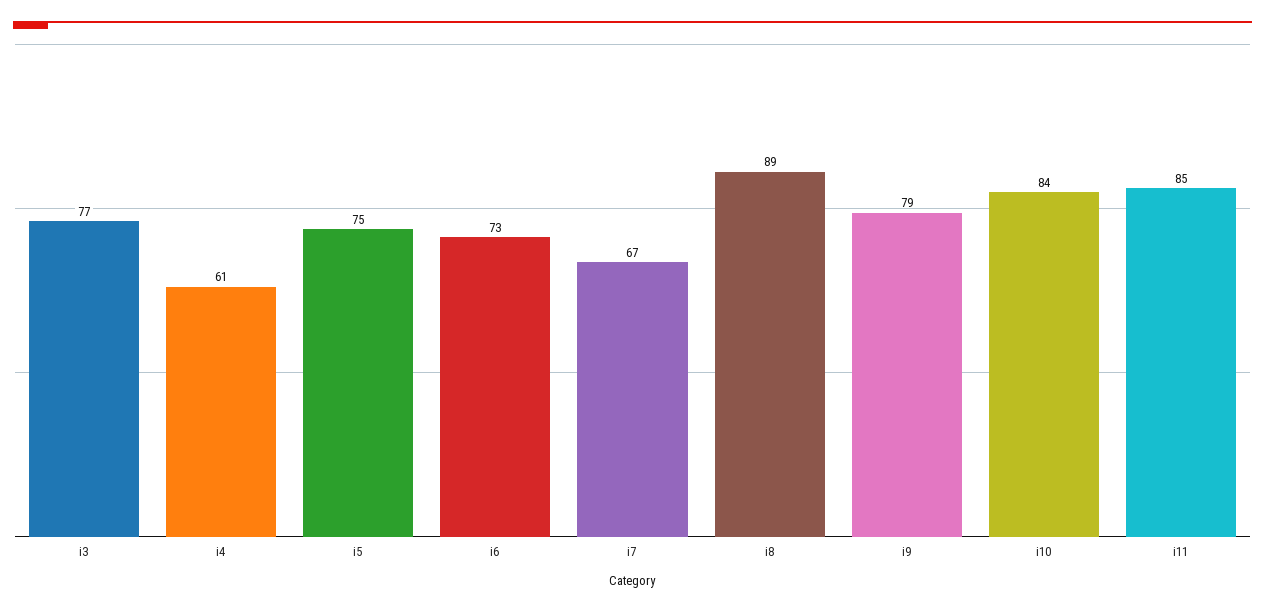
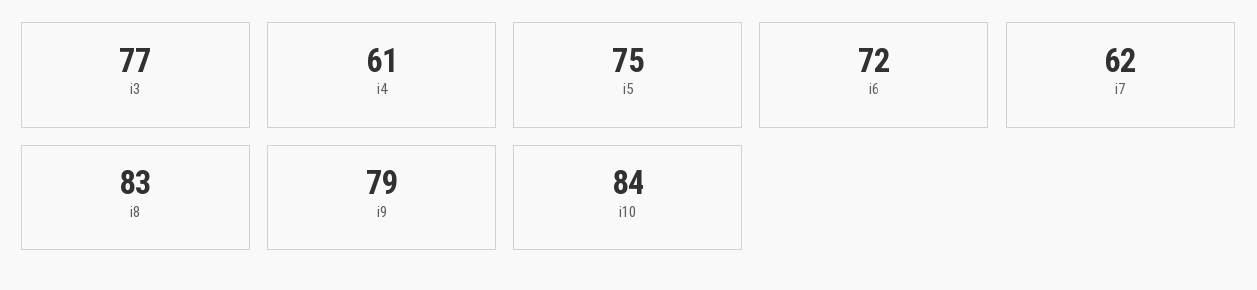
  {
    "i3": 77,
    "i4": 61,
    "i5": 75,
-   "i6": 73,
+   "i6": 72,
-   "i7": 67,
+   "i7": 62,
-   "i8": 89,
+   "i8": 83,
    "i9": 79,
-   "i10": 84,
+   "i10": 84
-   "i11": 85
  }

